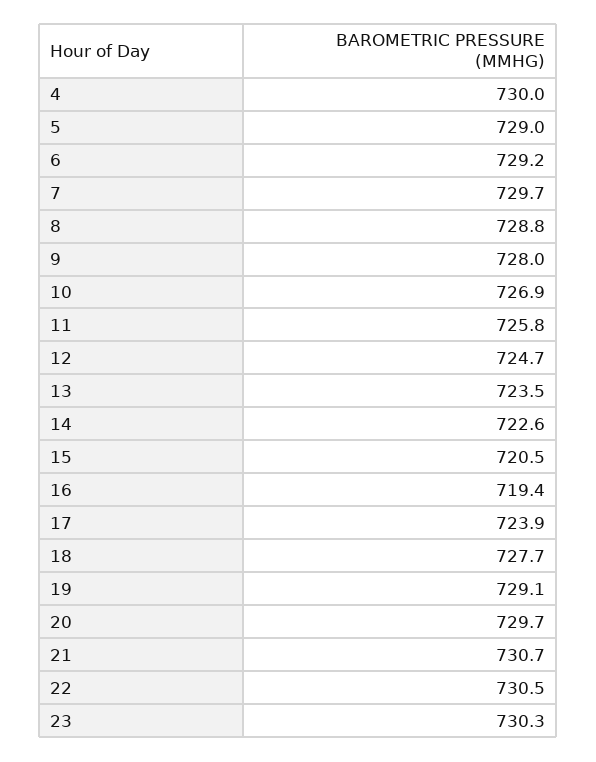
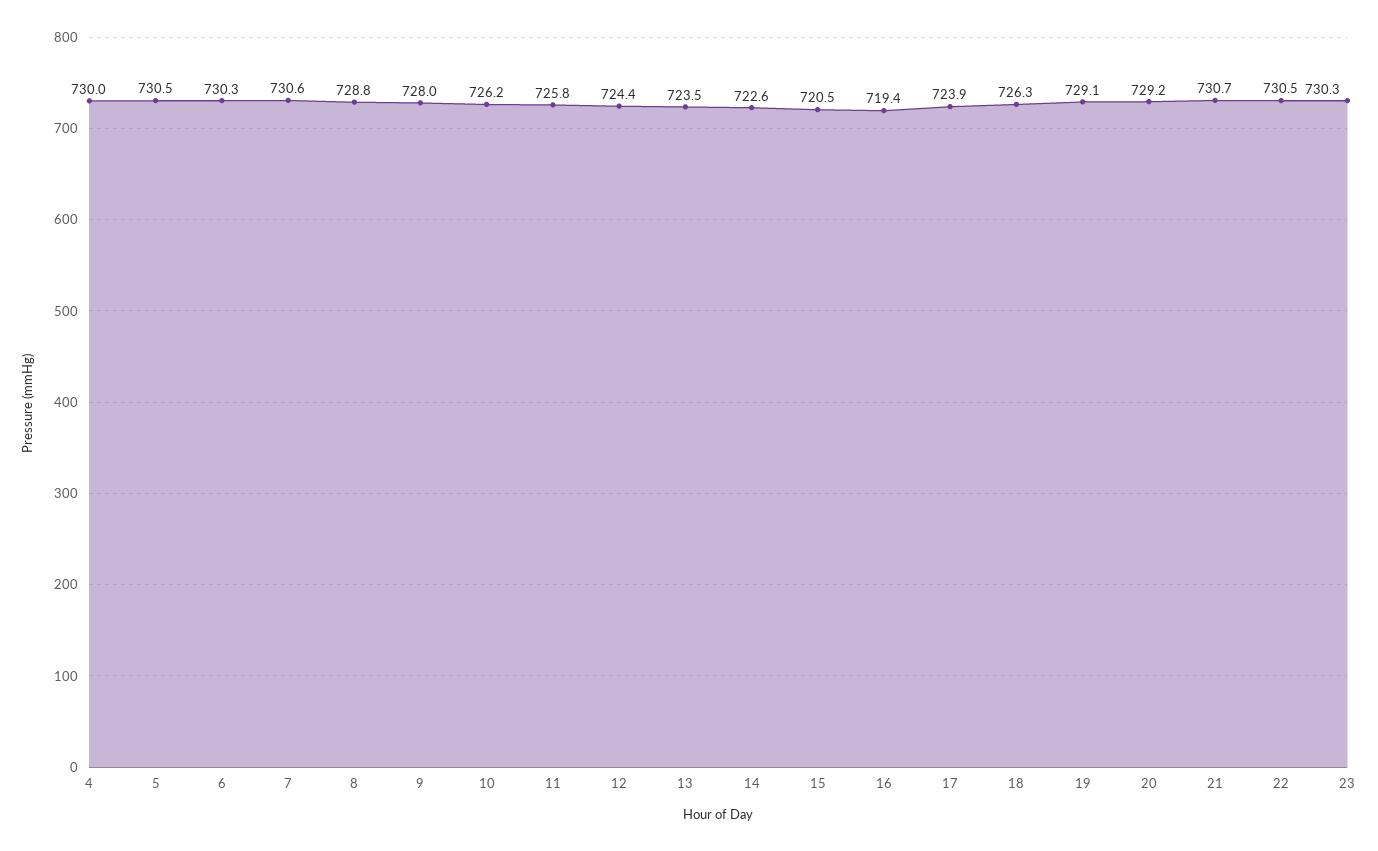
  {
    "4": 730,
-   "5": 729,
+   "5": 730.5,
-   "6": 729.2,
+   "6": 730.3,
-   "7": 729.7,
+   "7": 730.6,
    "8": 728.8,
    "9": 728,
-   "10": 726.9,
+   "10": 726.2,
    "11": 725.8,
-   "12": 724.7,
+   "12": 724.4,
    "13": 723.5,
    "14": 722.6,
    "15": 720.5,
    "16": 719.4,
    "17": 723.9,
-   "18": 727.7,
+   "18": 726.3,
    "19": 729.1,
-   "20": 729.7,
+   "20": 729.2,
    "21": 730.7,
    "22": 730.5,
    "23": 730.3
  }

